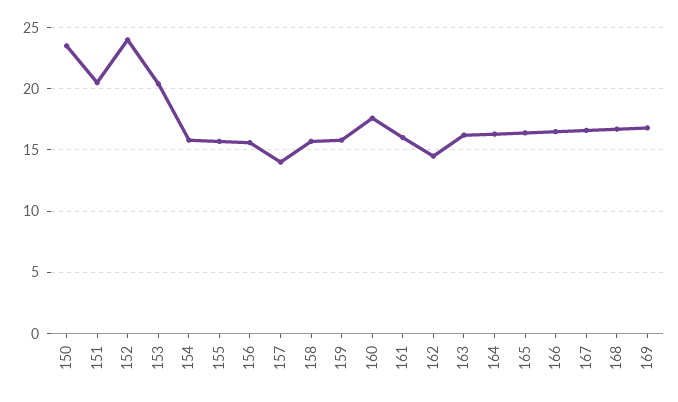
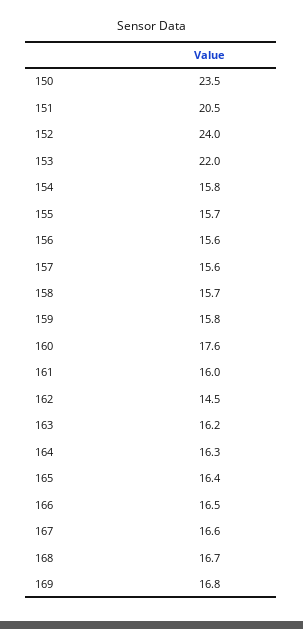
  {
    "150": 23.5,
    "151": 20.5,
    "152": 24,
-   "153": 20.5,
+   "153": 22,
    "154": 15.8,
    "155": 15.7,
    "156": 15.6,
-   "157": 14,
+   "157": 15.6,
    "158": 15.7,
    "159": 15.8,
    "160": 17.6,
    "161": 16,
    "162": 14.5,
    "163": 16.2,
    "164": 16.3,
    "165": 16.4,
    "166": 16.5,
    "167": 16.6,
    "168": 16.7,
    "169": 16.8
  }

